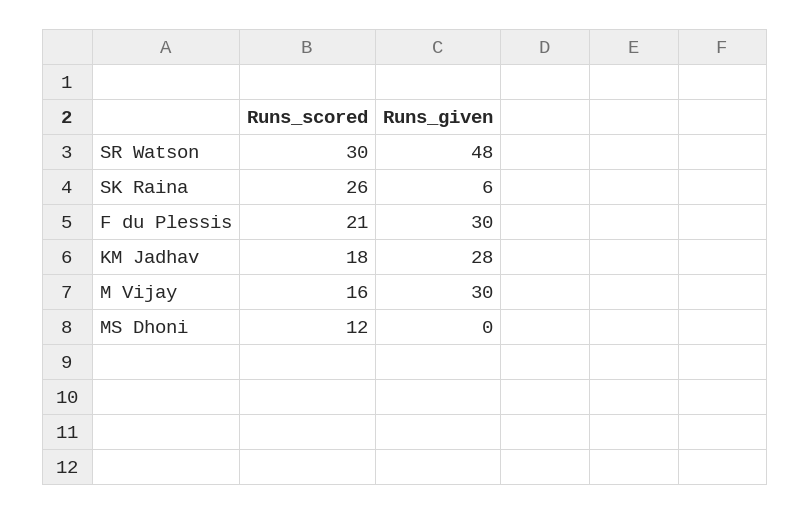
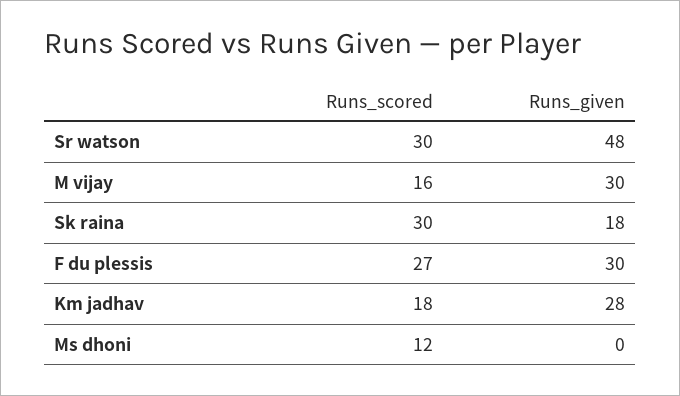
  {
    "Runs_scored": {
      "SR Watson": 30,
-     "SK Raina": 26,
+     "SK Raina": 30,
-     "F du Plessis": 21,
+     "F du Plessis": 27,
      "KM Jadhav": 18,
      "M Vijay": 16,
      "MS Dhoni": 12
    },
    "Runs_given": {
      "SR Watson": 48,
-     "SK Raina": 6,
+     "SK Raina": 18,
      "F du Plessis": 30,
      "KM Jadhav": 28,
      "M Vijay": 30,
      "MS Dhoni": 0
    }
  }

